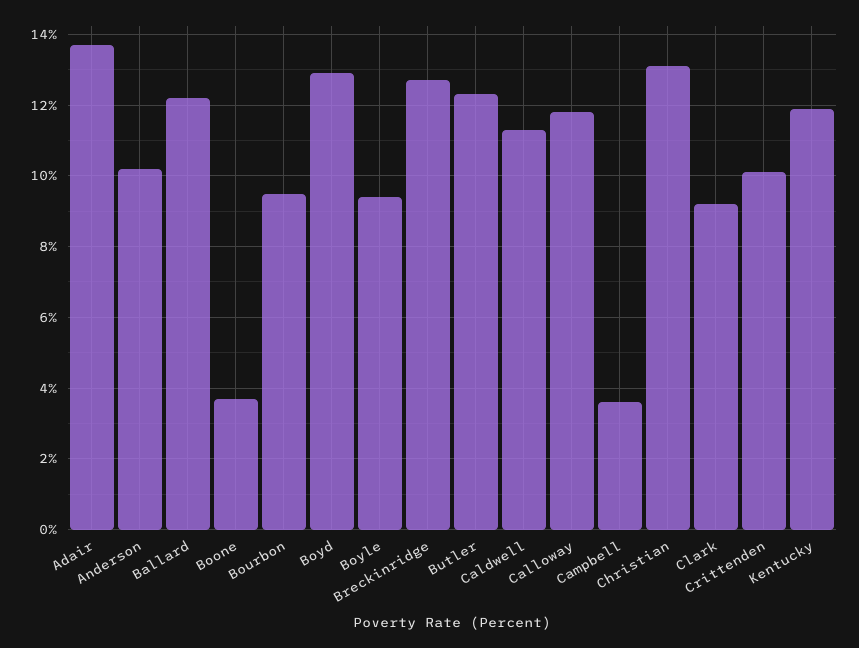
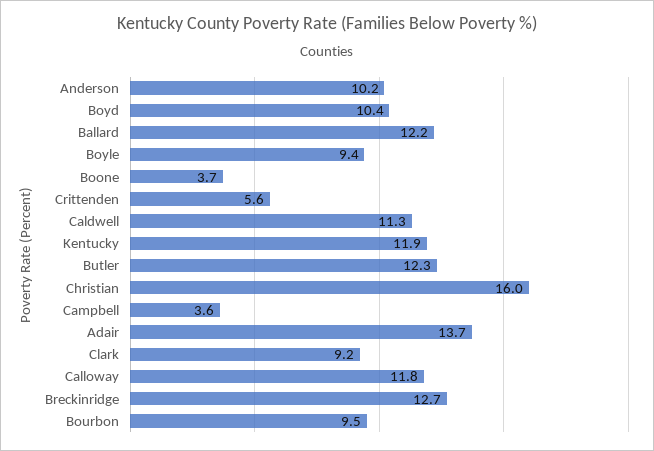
  {
    "Adair": 13.7,
    "Anderson": 10.2,
    "Ballard": 12.2,
    "Boone": 3.7,
    "Bourbon": 9.5,
-   "Boyd": 13,
+   "Boyd": 10.4,
    "Boyle": 9.4,
    "Breckinridge": 12.7,
    "Butler": 12.3,
    "Caldwell": 11.3,
    "Calloway": 11.8,
    "Campbell": 3.6,
-   "Christian": 13,
+   "Christian": 16,
    "Clark": 9.2,
-   "Crittenden": 10,
+   "Crittenden": 5.6,
    "Kentucky": 11.9
  }

